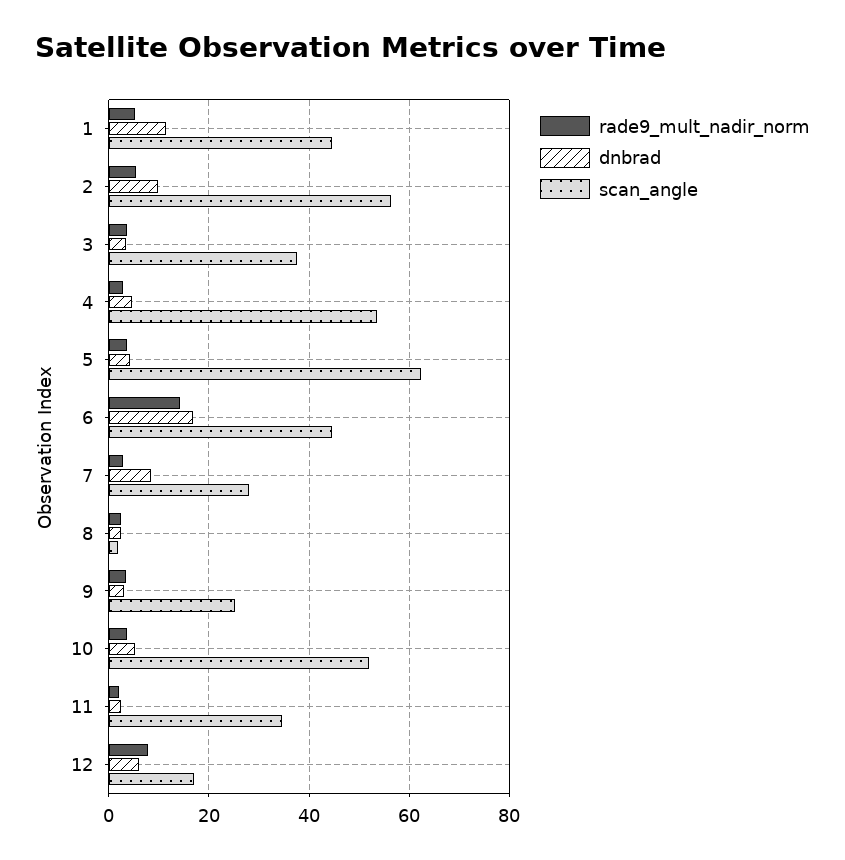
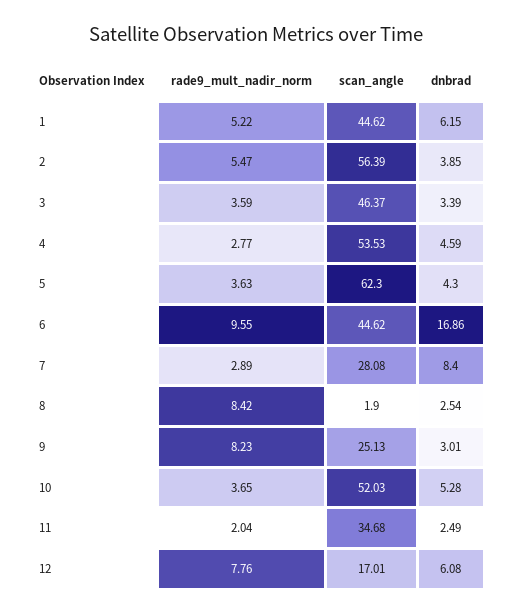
  {
    "rade9_mult_nadir_norm": {
      "1": 5.22,
      "2": 5.47,
      "3": 3.59,
      "4": 2.77,
      "5": 3.63,
-     "6": 14,
+     "6": 9.55,
      "7": 2.89,
-     "8": 2,
+     "8": 8.42,
-     "9": 4,
+     "9": 8.23,
      "10": 3.65,
      "11": 2.04,
      "12": 7.76
    },
    "dnbrad": {
-     "1": 12,
+     "1": 6.15,
-     "2": 10,
+     "2": 3.85,
      "3": 3.39,
      "4": 4.59,
      "5": 4.3,
      "6": 16.86,
      "7": 8.4,
      "8": 2.54,
      "9": 3.01,
      "10": 5.28,
      "11": 2.49,
      "12": 6.08
    },
    "scan_angle": {
      "1": 44.62,
      "2": 56.39,
-     "3": 38,
+     "3": 46.37,
      "4": 53.53,
      "5": 62.3,
      "6": 44.62,
      "7": 28.08,
      "8": 1.9,
      "9": 25.13,
      "10": 52.03,
      "11": 34.68,
      "12": 17.01
    }
  }

